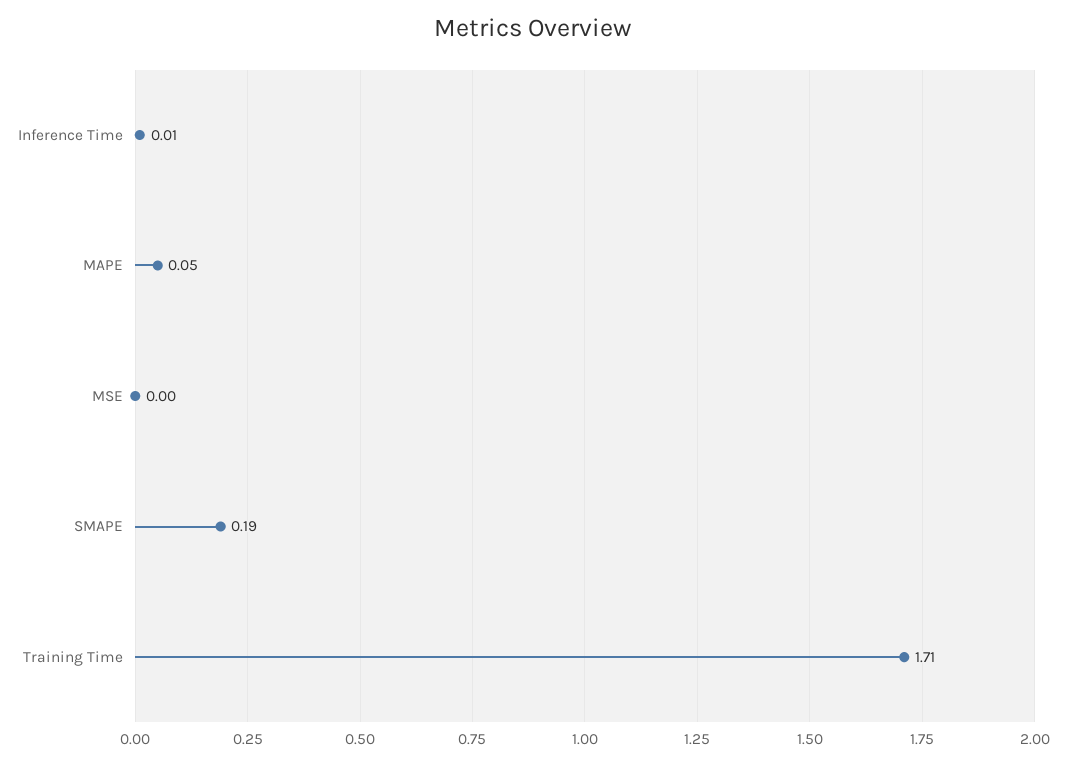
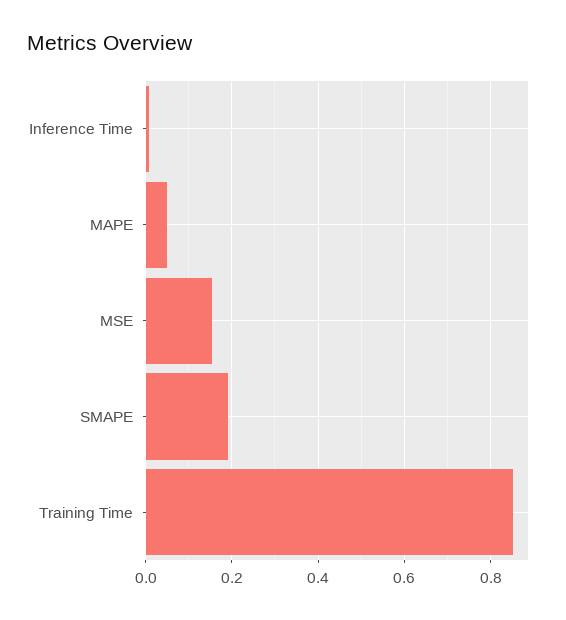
  {
    "Inference Time": 0.01,
    "MAPE": 0.05,
-   "MSE": 0,
+   "MSE": 0.16,
    "SMAPE": 0.19,
-   "Training Time": 1.71
+   "Training Time": 0.86
  }

